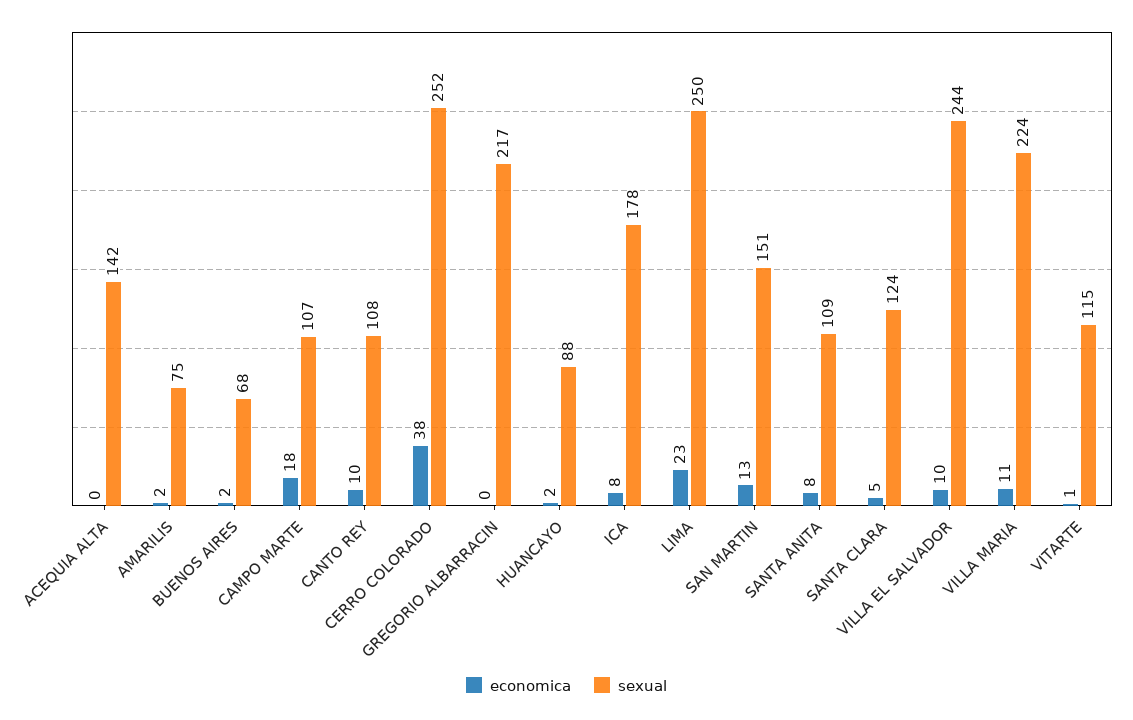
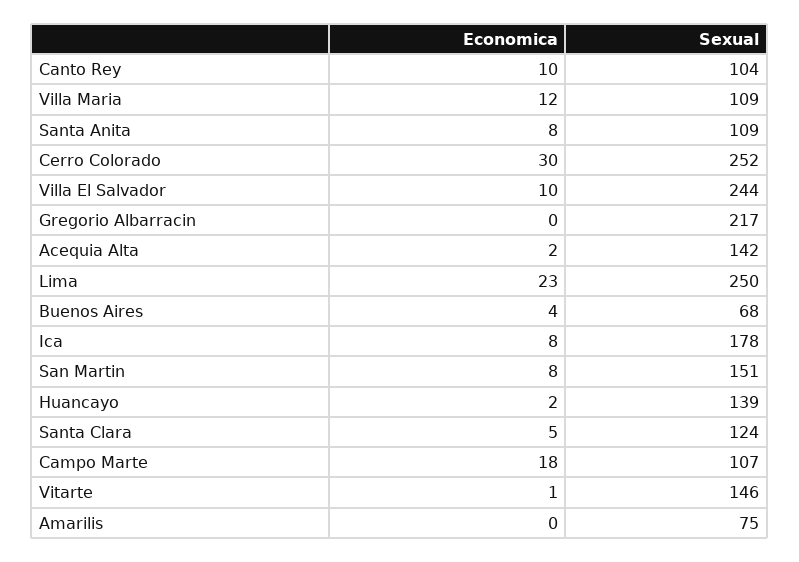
  {
    "economica": {
-     "ACEQUIA ALTA": 0,
+     "ACEQUIA ALTA": 2,
-     "AMARILIS": 2,
+     "AMARILIS": 0,
-     "BUENOS AIRES": 2,
+     "BUENOS AIRES": 4,
      "CAMPO MARTE": 18,
      "CANTO REY": 10,
-     "CERRO COLORADO": 38,
+     "CERRO COLORADO": 30,
      "GREGORIO ALBARRACIN": 0,
      "HUANCAYO": 2,
      "ICA": 8,
      "LIMA": 23,
-     "SAN MARTIN": 13,
+     "SAN MARTIN": 8,
      "SANTA ANITA": 8,
      "SANTA CLARA": 5,
      "VILLA EL SALVADOR": 10,
-     "VILLA MARIA": 11,
+     "VILLA MARIA": 12,
      "VITARTE": 1
    },
    "sexual": {
      "ACEQUIA ALTA": 142,
      "AMARILIS": 75,
      "BUENOS AIRES": 68,
      "CAMPO MARTE": 107,
-     "CANTO REY": 108,
+     "CANTO REY": 104,
      "CERRO COLORADO": 252,
      "GREGORIO ALBARRACIN": 217,
-     "HUANCAYO": 88,
+     "HUANCAYO": 139,
      "ICA": 178,
      "LIMA": 250,
      "SAN MARTIN": 151,
      "SANTA ANITA": 109,
      "SANTA CLARA": 124,
      "VILLA EL SALVADOR": 244,
-     "VILLA MARIA": 224,
+     "VILLA MARIA": 109,
-     "VITARTE": 115
+     "VITARTE": 146
    }
  }

